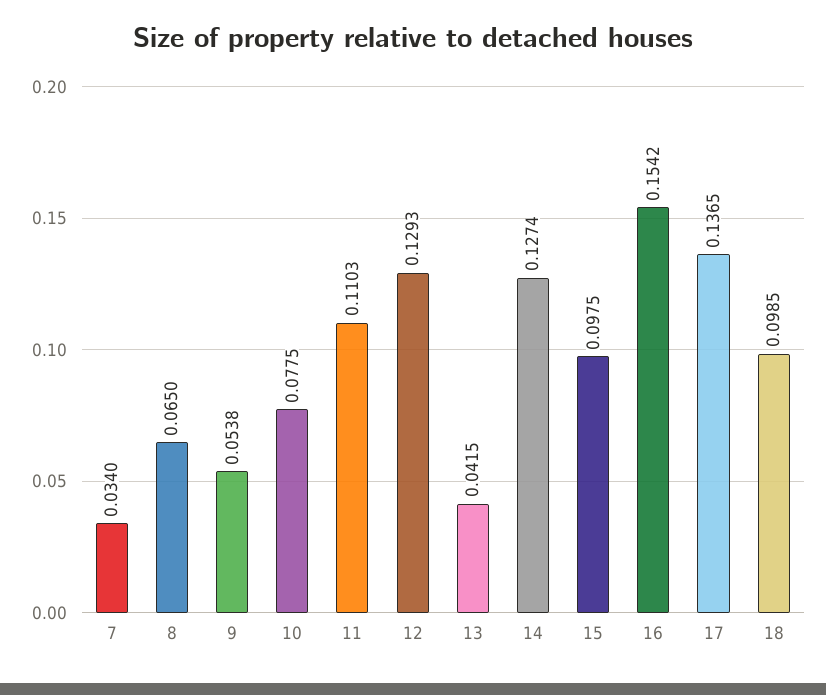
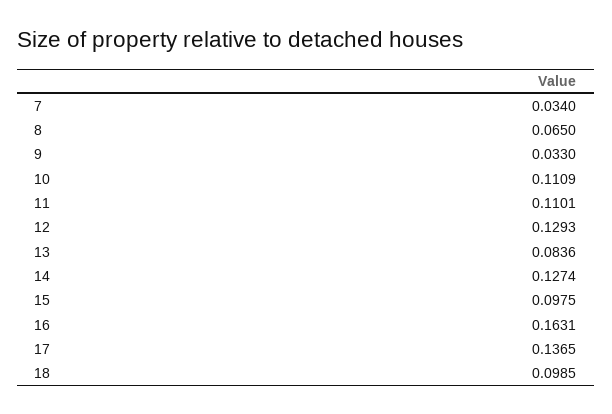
  {
    "7": 0.034,
    "8": 0.065,
-   "9": 0.0538,
+   "9": 0.033,
-   "10": 0.0775,
+   "10": 0.1109,
-   "11": 0.1103,
+   "11": 0.1101,
    "12": 0.1293,
-   "13": 0.0415,
+   "13": 0.0836,
    "14": 0.1274,
    "15": 0.0975,
-   "16": 0.1542,
+   "16": 0.1631,
    "17": 0.1365,
    "18": 0.0985
  }

